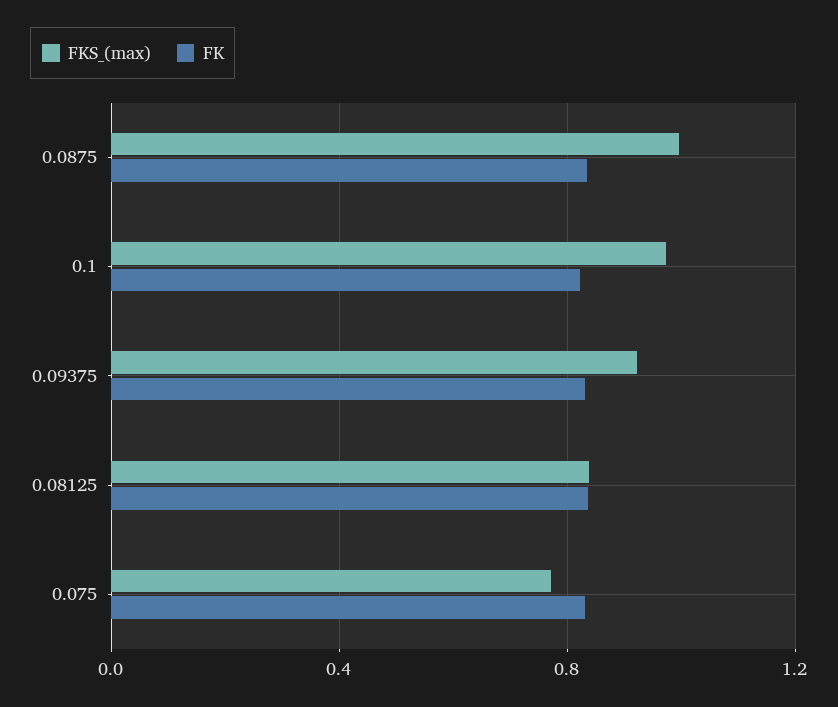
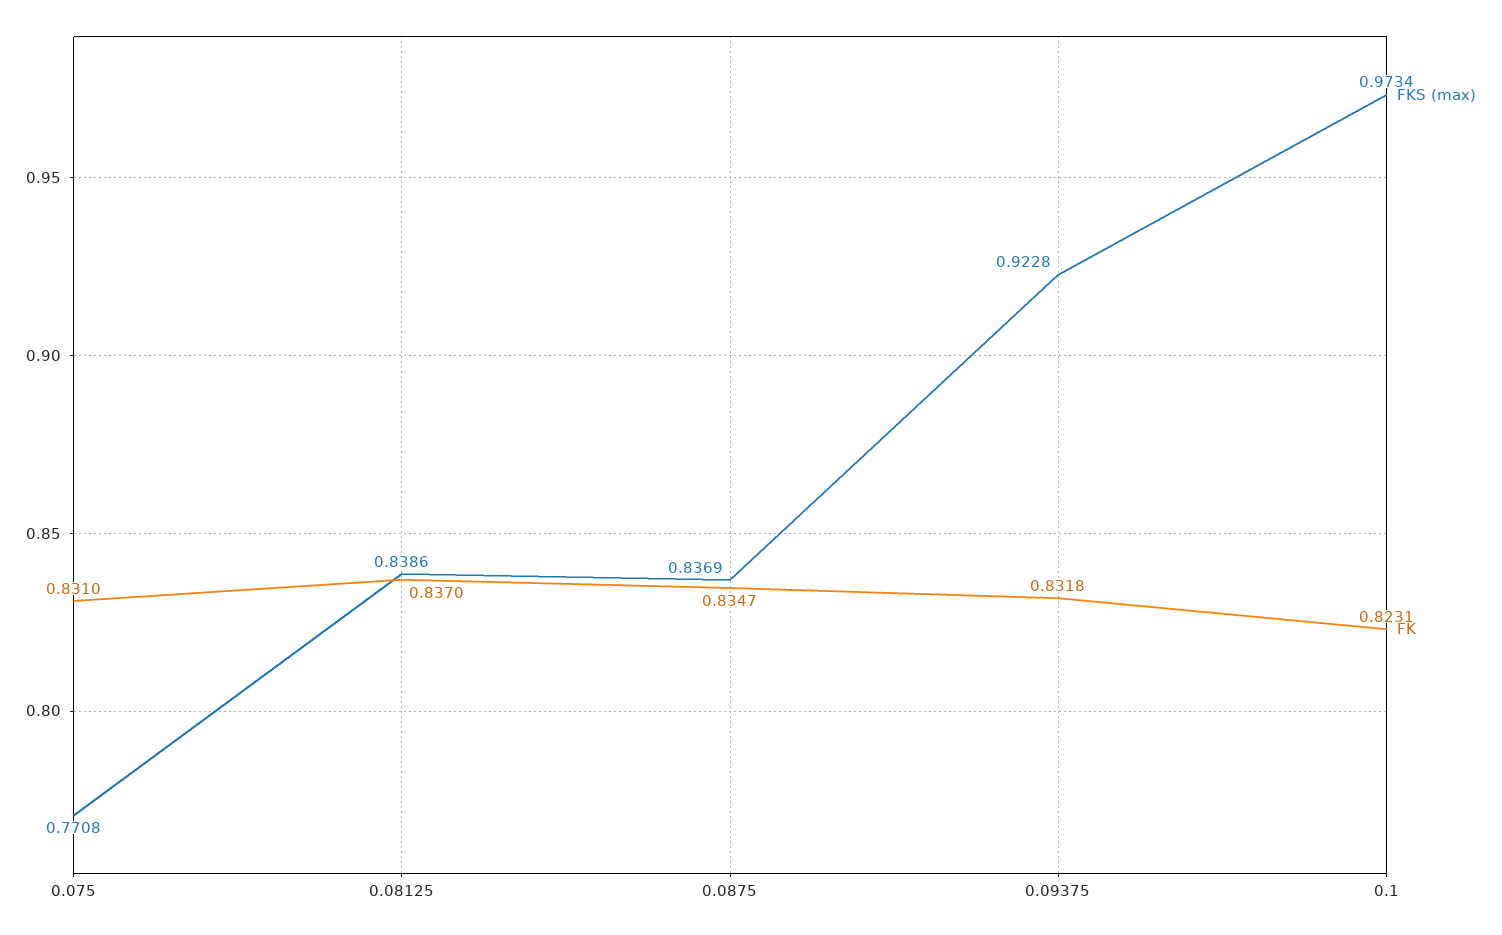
  {
    "FKS_(max)": {
-     "0.0875": 1,
+     "0.0875": 0.8369,
      "0.1": 0.9734,
      "0.09375": 0.9228,
      "0.08125": 0.8386,
      "0.075": 0.7708
    },
    "FK": {
      "0.0875": 0.8347,
      "0.1": 0.8231,
      "0.09375": 0.8318,
      "0.08125": 0.837,
      "0.075": 0.831
    }
  }

